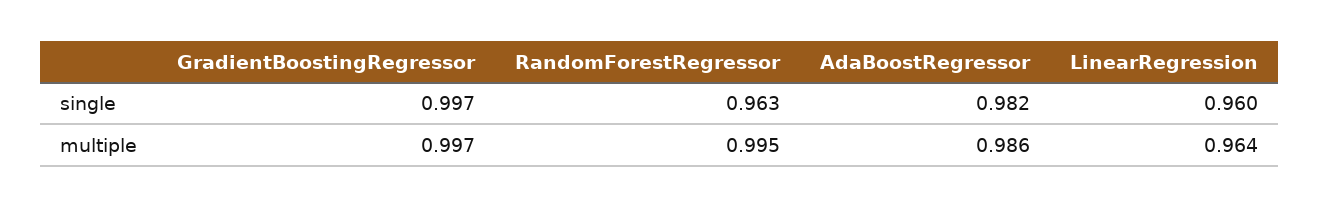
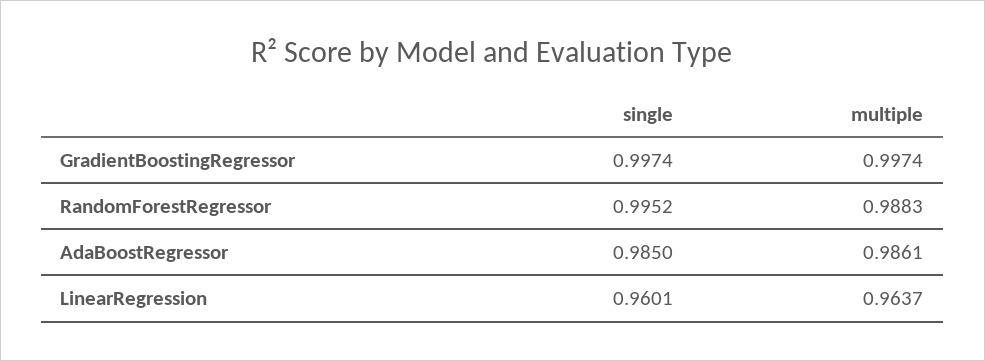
  {
    "GradientBoostingRegressor": {
      "single": 0.9974,
      "multiple": 0.9974
    },
    "RandomForestRegressor": {
-     "single": 0.963,
+     "single": 0.9952,
-     "multiple": 0.995
+     "multiple": 0.9883
    },
    "AdaBoostRegressor": {
-     "single": 0.982,
+     "single": 0.985,
      "multiple": 0.9861
    },
    "LinearRegression": {
      "single": 0.9601,
      "multiple": 0.9637
    }
  }

